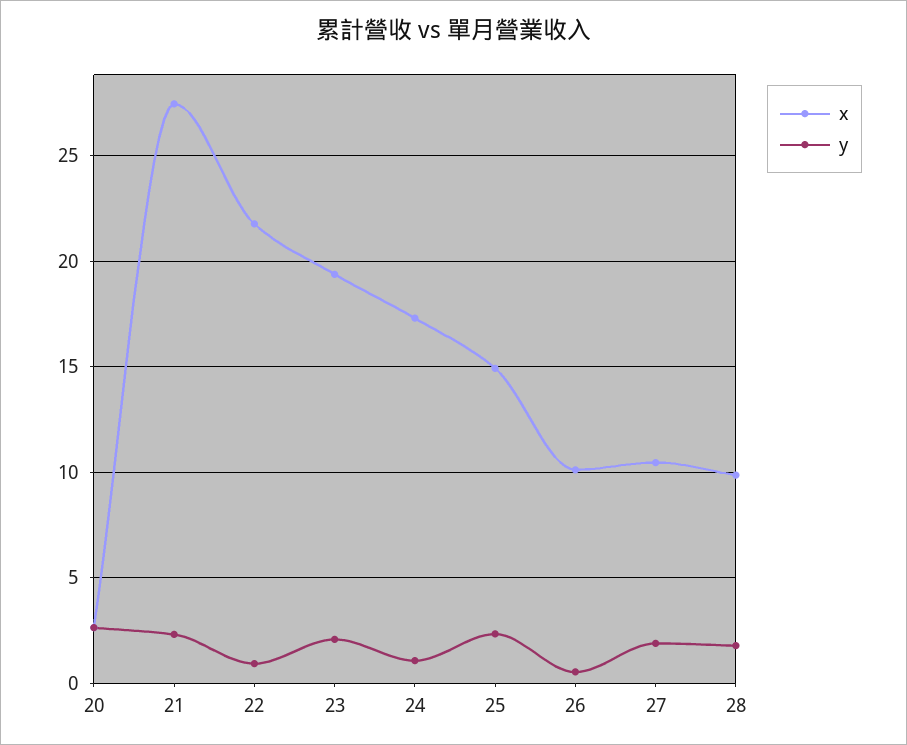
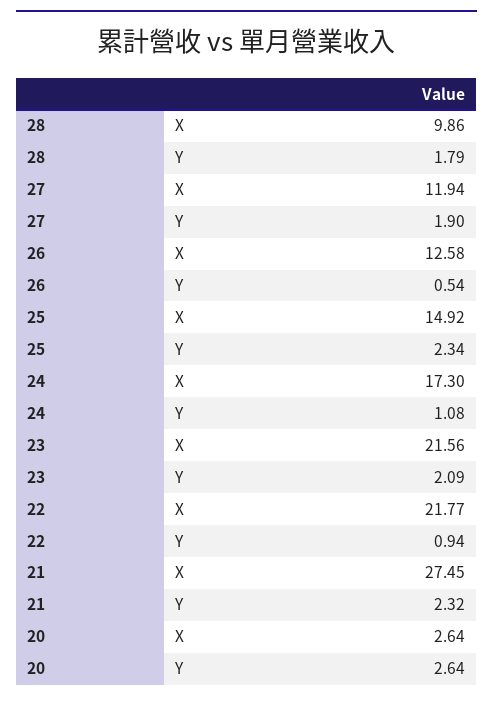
  {
    "x": {
      "20": 2.64,
      "21": 27.45,
      "22": 21.77,
-     "23": 19.5,
+     "23": 21.56,
      "24": 17.3,
      "25": 14.92,
-     "26": 10,
+     "26": 12.58,
-     "27": 10.5,
+     "27": 11.94,
      "28": 9.86
    },
    "y": {
      "20": 2.64,
      "21": 2.32,
      "22": 0.94,
      "23": 2.09,
      "24": 1.08,
      "25": 2.34,
      "26": 0.54,
      "27": 1.9,
      "28": 1.79
    }
  }

